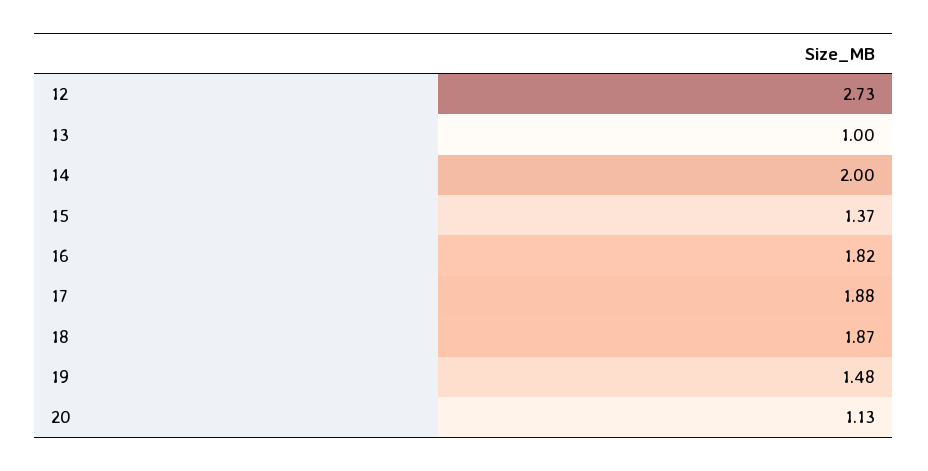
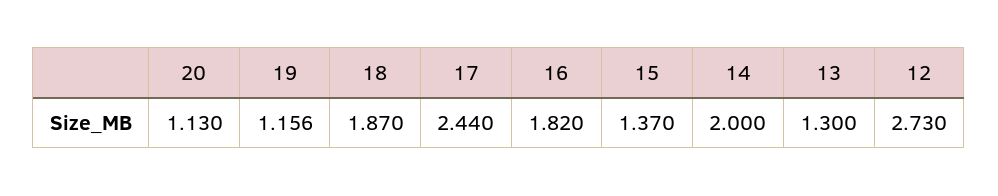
  {
    "12": 2.73,
-   "13": 1,
+   "13": 1.3,
    "14": 2,
    "15": 1.37,
    "16": 1.82,
-   "17": 1.88,
+   "17": 2.44,
    "18": 1.87,
-   "19": 1.48,
+   "19": 1.156,
    "20": 1.13
  }

